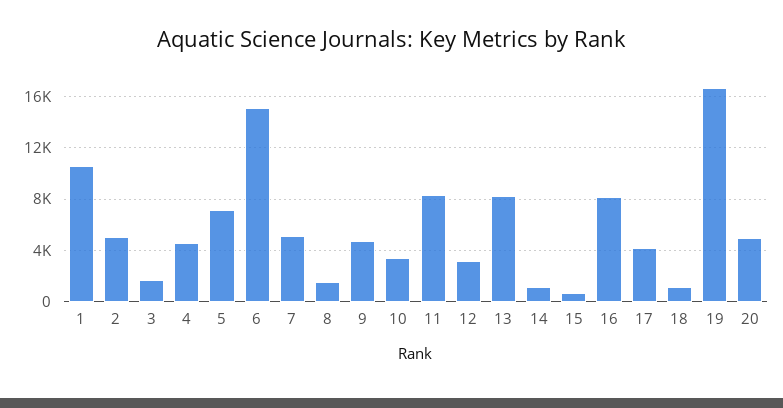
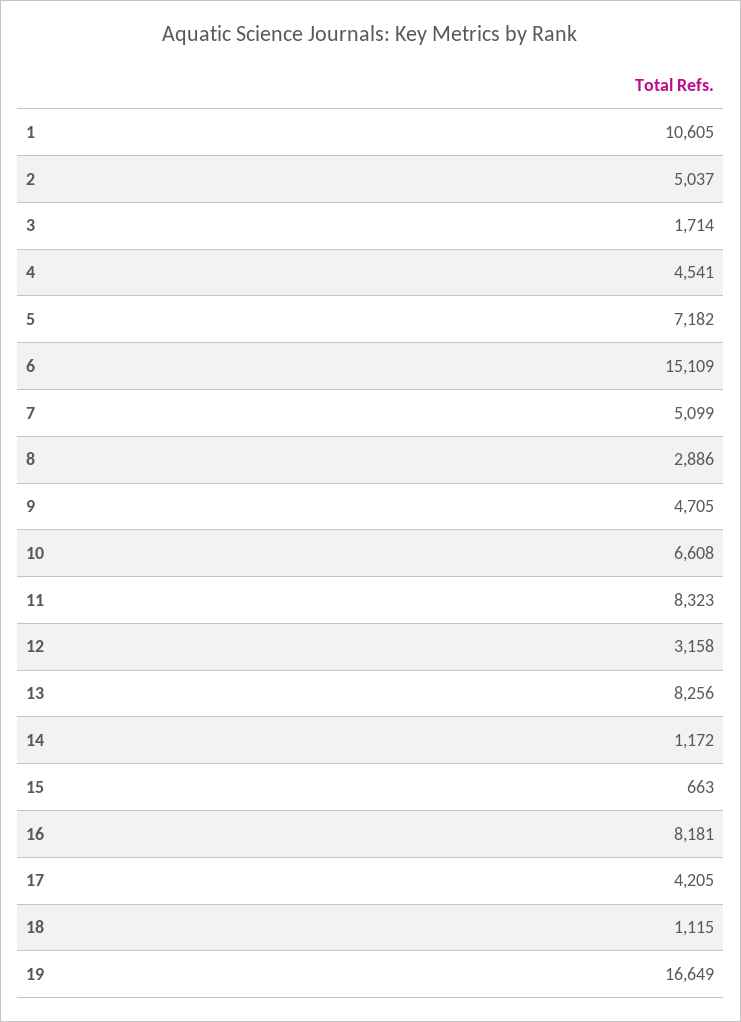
  {
    "1": 10605,
    "2": 5037,
    "3": 1714,
    "4": 4541,
    "5": 7182,
    "6": 15109,
    "7": 5099,
-   "8": 1500,
+   "8": 2886,
    "9": 4705,
-   "10": 3500,
+   "10": 6608,
    "11": 8323,
    "12": 3158,
    "13": 8256,
    "14": 1172,
    "15": 663,
    "16": 8181,
    "17": 4205,
    "18": 1115,
-   "19": 16649,
+   "19": 16649
-   "20": 5000
  }

